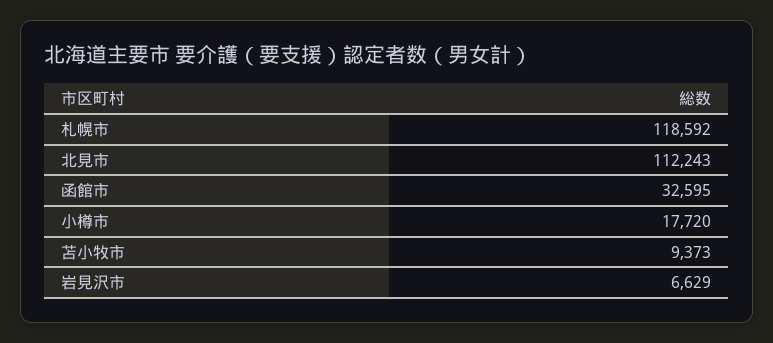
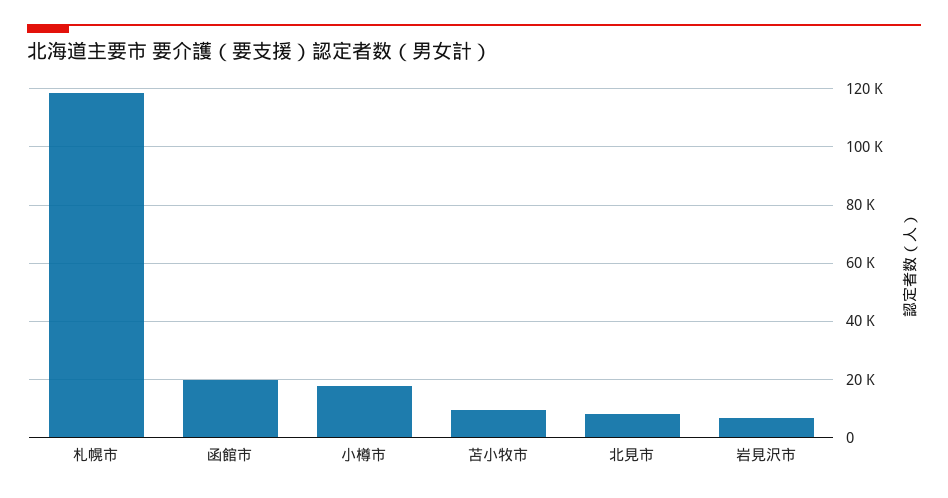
  {
    "札幌市": 118592,
-   "北見市": 112243,
+   "北見市": 7500,
-   "函館市": 32595,
+   "函館市": 20000,
    "小樽市": 17720,
    "苫小牧市": 9373,
    "岩見沢市": 6629
  }

